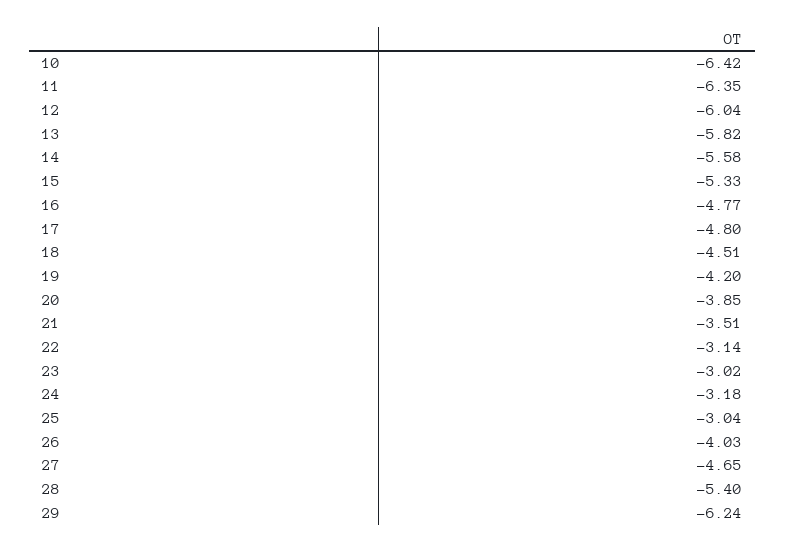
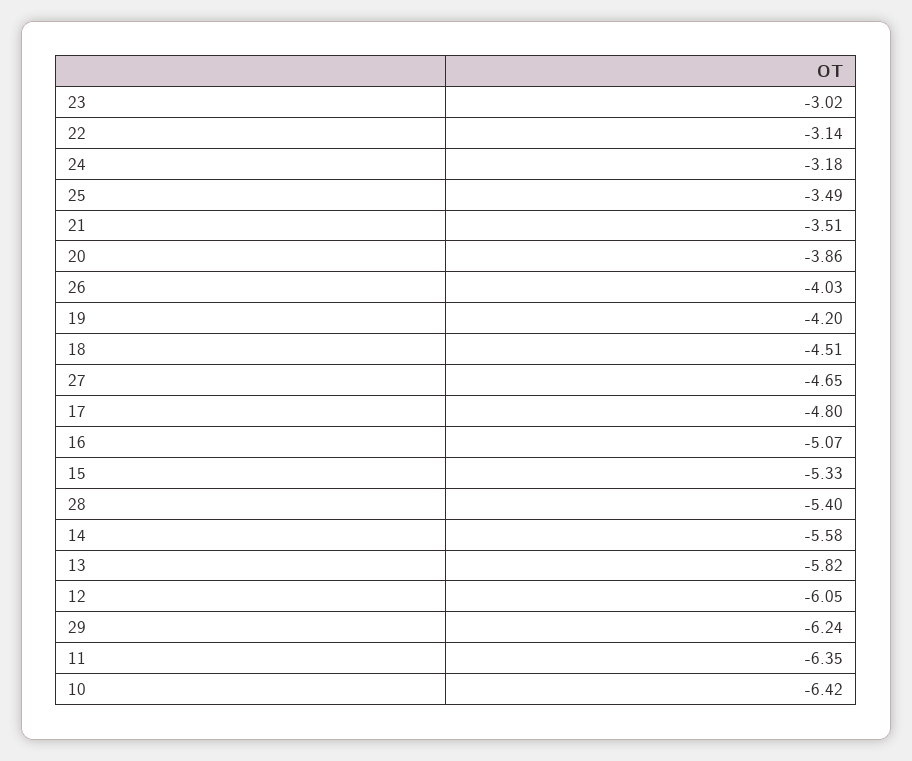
  {
    "10": -6.42,
    "11": -6.35,
-   "12": -6.04,
+   "12": -6.05,
    "13": -5.82,
    "14": -5.58,
    "15": -5.33,
-   "16": -4.77,
+   "16": -5.07,
    "17": -4.8,
    "18": -4.51,
    "19": -4.2,
-   "20": -3.85,
+   "20": -3.86,
    "21": -3.51,
    "22": -3.14,
    "23": -3.02,
    "24": -3.18,
-   "25": -3.04,
+   "25": -3.49,
    "26": -4.03,
    "27": -4.65,
    "28": -5.4,
    "29": -6.24
  }

